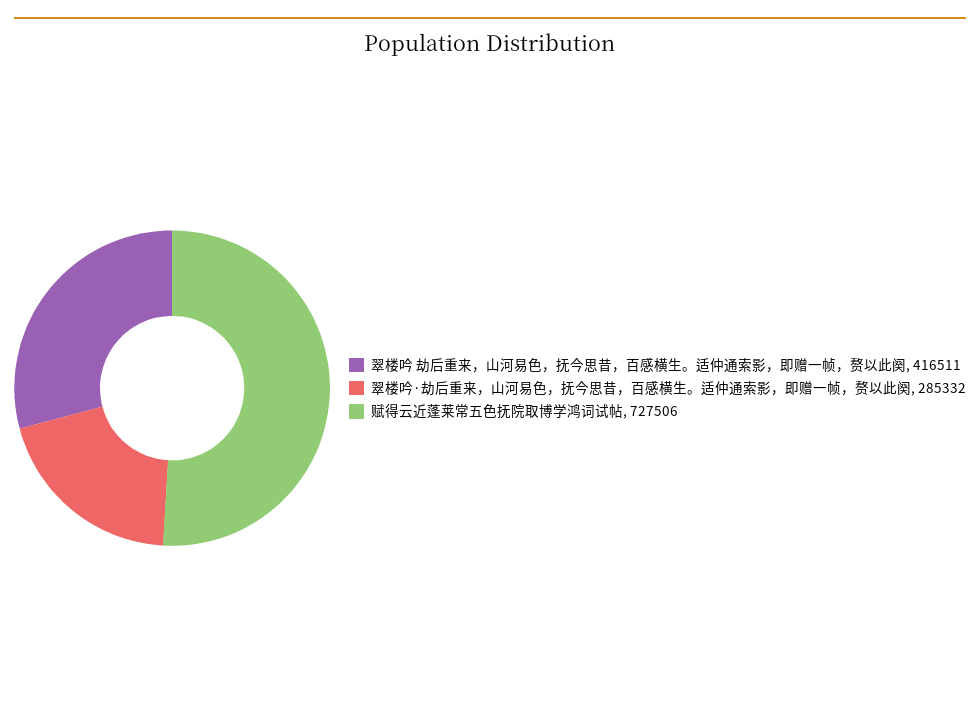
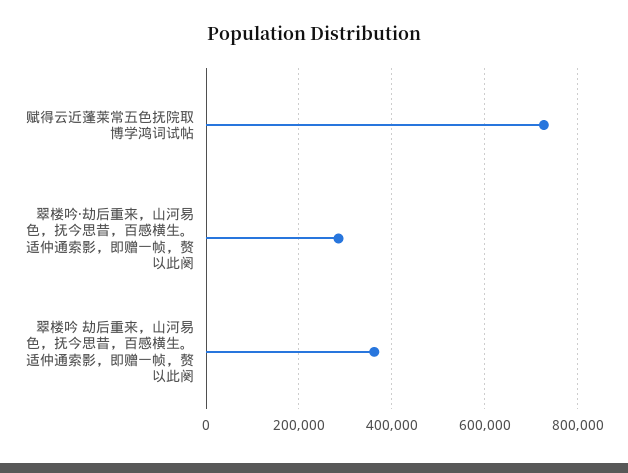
  {
-   "翠楼吟 劫后重来，山河易色，抚今思昔，百感横生。适仲通索影，即赠一帧，赘以此阕": 416511,
+   "翠楼吟 劫后重来，山河易色，抚今思昔，百感横生。适仲通索影，即赠一帧，赘以此阕": 360000,
    "翠楼吟·劫后重来，山河易色，抚今思昔，百感横生。适仲通索影，即赠一帧，赘以此阕": 285332,
    "赋得云近蓬莱常五色抚院取博学鸿词试帖": 727506
  }

